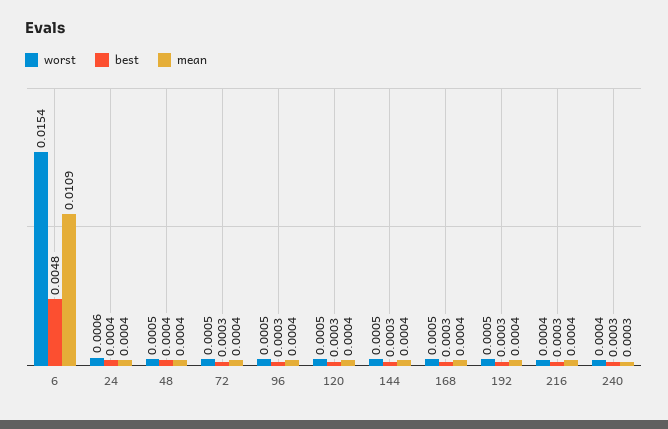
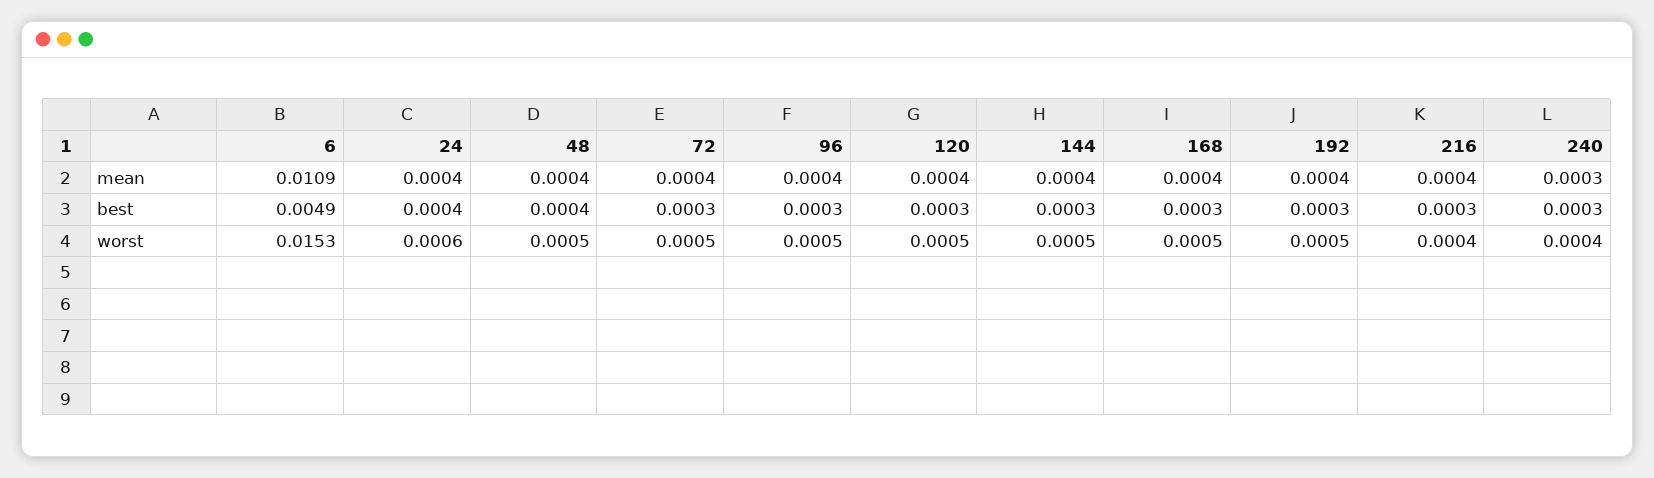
  {
    "worst": {
-     "6": 0.0154,
+     "6": 0.0153,
      "24": 0.0006,
      "48": 0.0005,
      "72": 0.0005,
      "96": 0.0005,
      "120": 0.0005,
      "144": 0.0005,
      "168": 0.0005,
      "192": 0.0005,
      "216": 0.0004,
      "240": 0.0004
    },
    "best": {
-     "6": 0.0048,
+     "6": 0.0049,
      "24": 0.0004,
      "48": 0.0004,
      "72": 0.0003,
      "96": 0.0003,
      "120": 0.0003,
      "144": 0.0003,
      "168": 0.0003,
      "192": 0.0003,
      "216": 0.0003,
      "240": 0.0003
    },
    "mean": {
      "6": 0.0109,
      "24": 0.0004,
      "48": 0.0004,
      "72": 0.0004,
      "96": 0.0004,
      "120": 0.0004,
      "144": 0.0004,
      "168": 0.0004,
      "192": 0.0004,
      "216": 0.0004,
      "240": 0.0003
    }
  }

